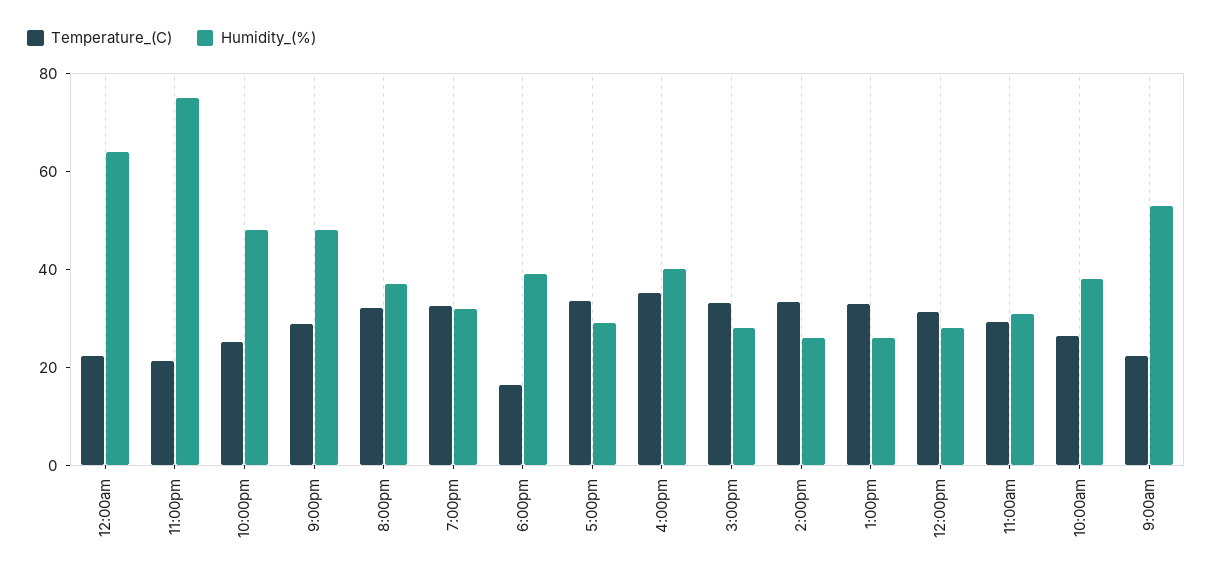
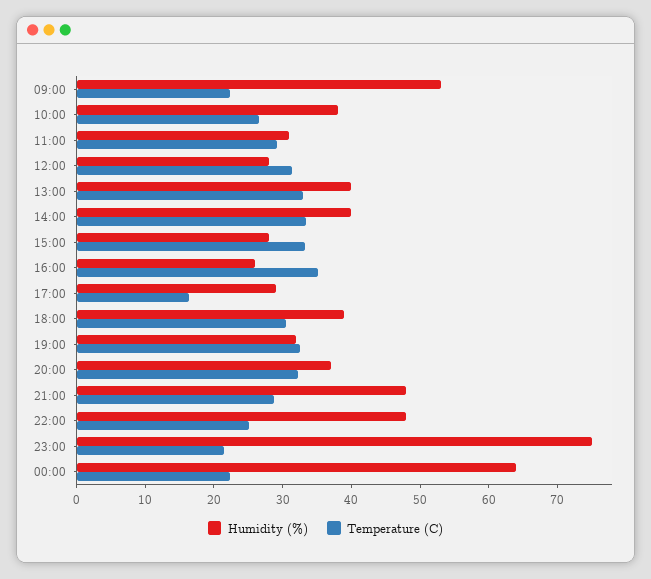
  {
    "Temperature_(C)": {
      "12:00am": 22,
      "11:00pm": 22,
      "10:00pm": 26,
      "9:00pm": 28,
      "8:00pm": 32,
      "7:00pm": 32,
-     "6:00pm": 15,
+     "6:00pm": 30,
-     "5:00pm": 35,
+     "5:00pm": 16,
      "4:00pm": 36,
      "3:00pm": 34,
      "2:00pm": 34,
      "1:00pm": 34,
      "12:00pm": 32,
      "11:00am": 30,
      "10:00am": 26,
      "9:00am": 22
    },
    "Humidity_(%)": {
      "12:00am": 64,
      "11:00pm": 76,
      "10:00pm": 48,
      "9:00pm": 48,
      "8:00pm": 38,
      "7:00pm": 32,
      "6:00pm": 40,
      "5:00pm": 30,
-     "4:00pm": 40,
+     "4:00pm": 26,
      "3:00pm": 28,
-     "2:00pm": 25,
+     "2:00pm": 40,
-     "1:00pm": 25,
+     "1:00pm": 40,
      "12:00pm": 28,
      "11:00am": 32,
      "10:00am": 38,
      "9:00am": 54
    }
  }

